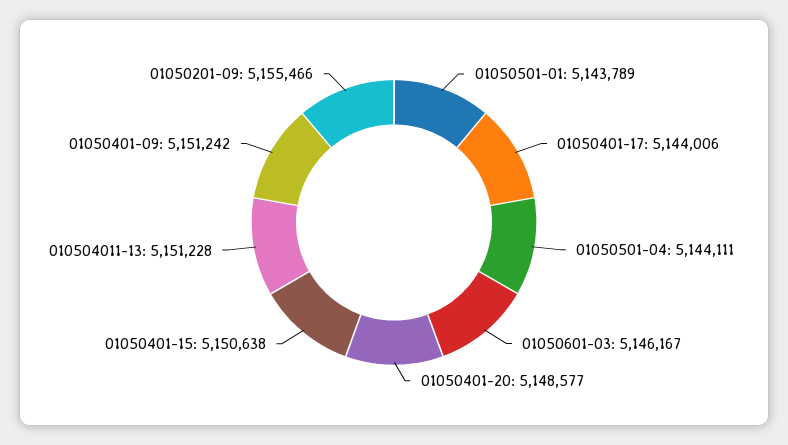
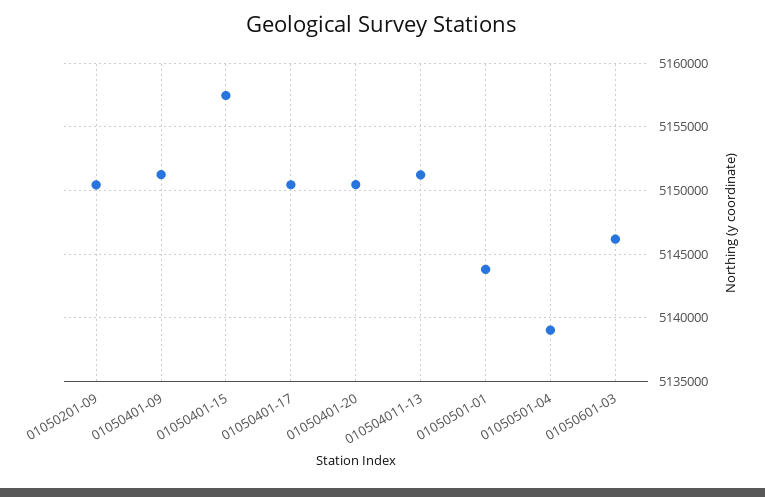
  {
    "01050501-01": 5143789,
-   "01050401-17": 5144006,
+   "01050401-17": 5150500,
-   "01050501-04": 5144111,
+   "01050501-04": 5139000,
    "01050601-03": 5146167,
-   "01050401-20": 5148577,
+   "01050401-20": 5150500,
-   "01050401-15": 5150638,
+   "01050401-15": 5157500,
    "010504011-13": 5151228,
    "01050401-09": 5151242,
-   "01050201-09": 5155466
+   "01050201-09": 5150500
  }

